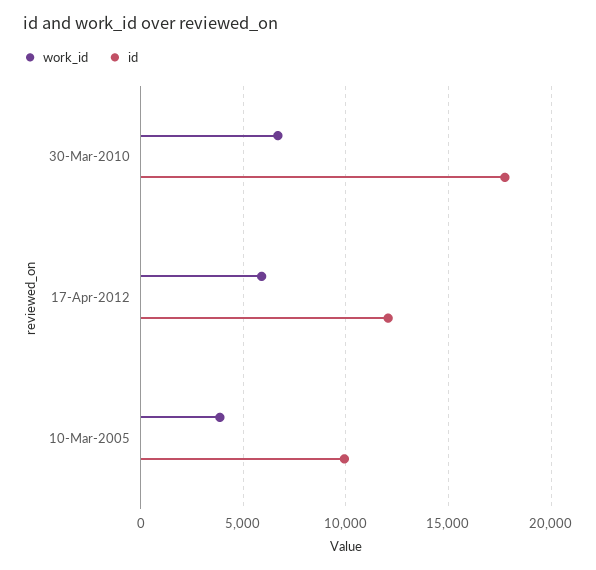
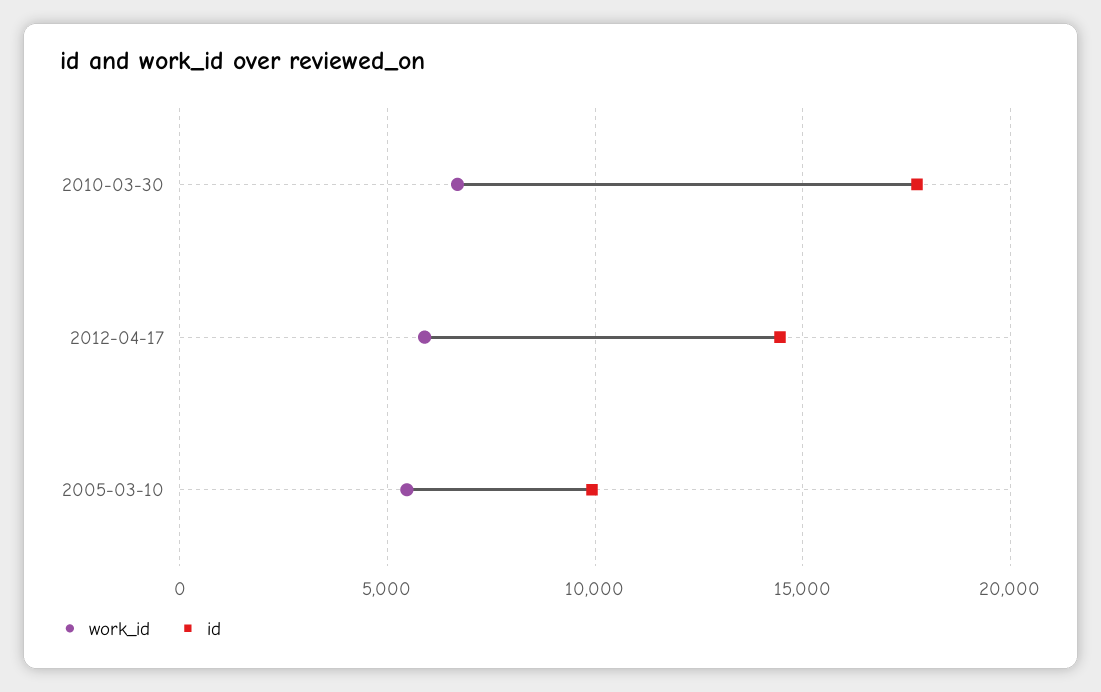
  {
    "work_id": {
      "30-Mar-2010": 6500,
      "17-Apr-2012": 6000,
-     "10-Mar-2005": 4000
+     "10-Mar-2005": 5500
    },
    "id": {
      "30-Mar-2010": 18000,
-     "17-Apr-2012": 12000,
+     "17-Apr-2012": 14500,
      "10-Mar-2005": 10000
    }
  }

